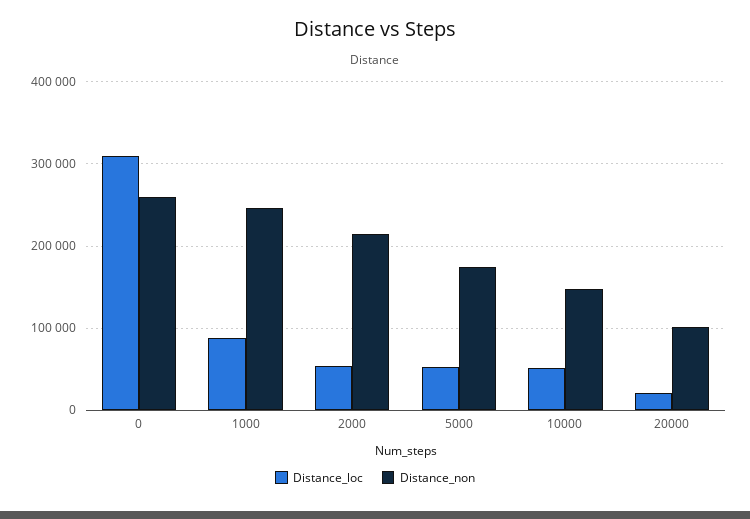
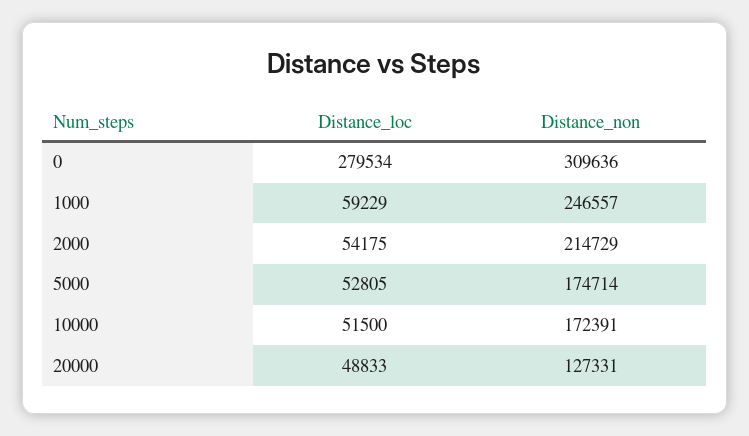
  {
    "Distance_loc": {
-     "0": 310000,
+     "0": 279534,
-     "1000": 90000,
+     "1000": 59229,
      "2000": 54175,
      "5000": 52805,
      "10000": 51500,
-     "20000": 20000
+     "20000": 48833
    },
    "Distance_non": {
-     "0": 260000,
+     "0": 309636,
      "1000": 246557,
      "2000": 214729,
      "5000": 174714,
-     "10000": 150000,
+     "10000": 172391,
-     "20000": 100000
+     "20000": 127331
    }
  }

